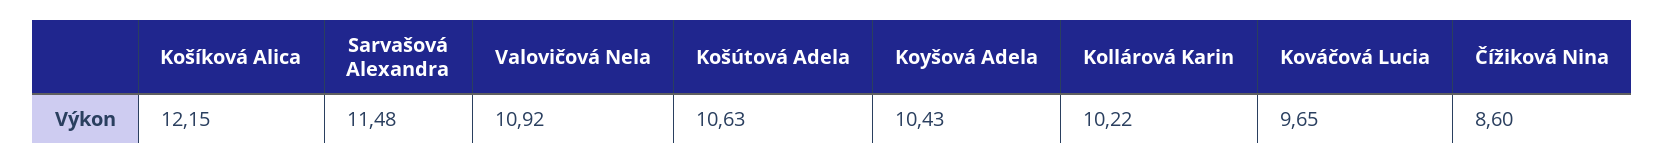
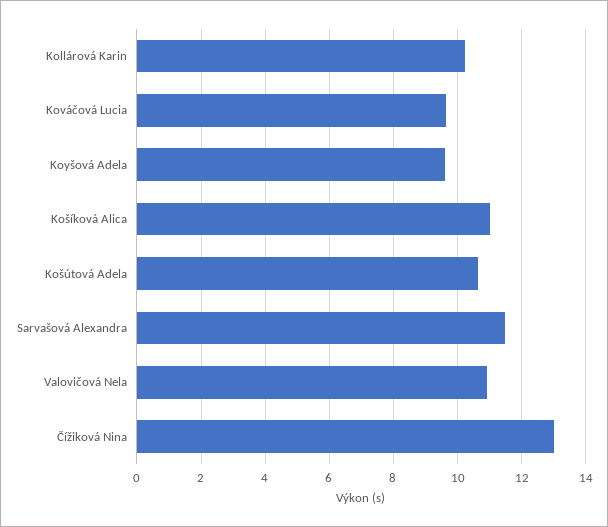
  {
-   "Košíková Alica": 12.15,
+   "Košíková Alica": 11,
    "Sarvašová Alexandra": 11.48,
    "Valovičová Nela": 10.92,
    "Košútová Adela": 10.63,
-   "Koyšová Adela": 10.43,
+   "Koyšová Adela": 9.6,
    "Kollárová Karin": 10.22,
    "Kováčová Lucia": 9.65,
-   "Čížiková Nina": 8.6
+   "Čížiková Nina": 13
  }

